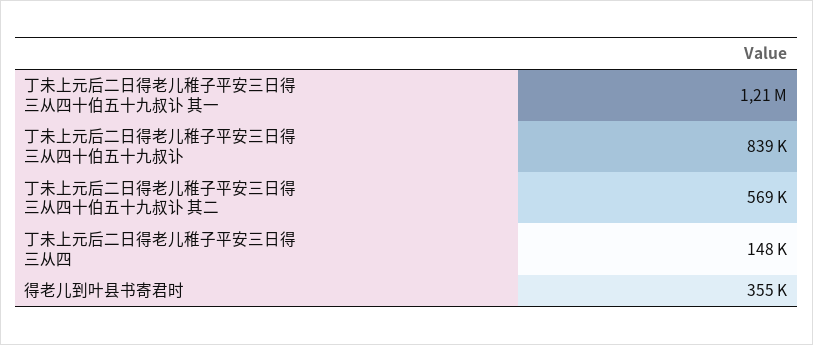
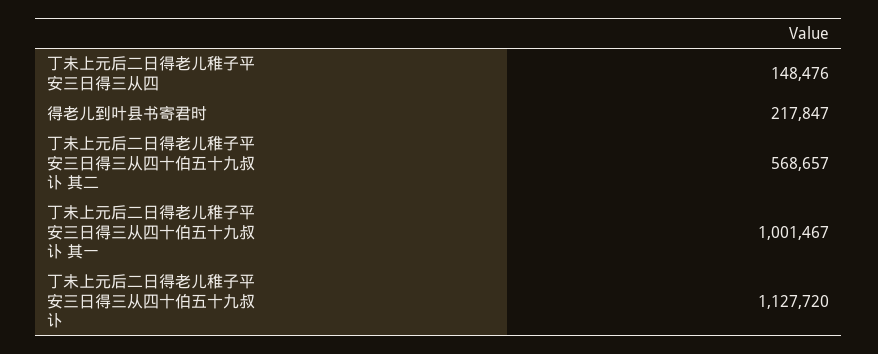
  {
-   "丁未上元后二日得老儿稚子平安三日得三从四十伯五十九叔讣 其一": 1210000,
+   "丁未上元后二日得老儿稚子平安三日得三从四十伯五十九叔讣 其一": 1001467,
-   "丁未上元后二日得老儿稚子平安三日得三从四十伯五十九叔讣": 839000,
+   "丁未上元后二日得老儿稚子平安三日得三从四十伯五十九叔讣": 1127720,
    "丁未上元后二日得老儿稚子平安三日得三从四十伯五十九叔讣 其二": 568657,
    "丁未上元后二日得老儿稚子平安三日得三从四": 148476,
-   "得老儿到叶县书寄君时": 355000
+   "得老儿到叶县书寄君时": 217847
  }

